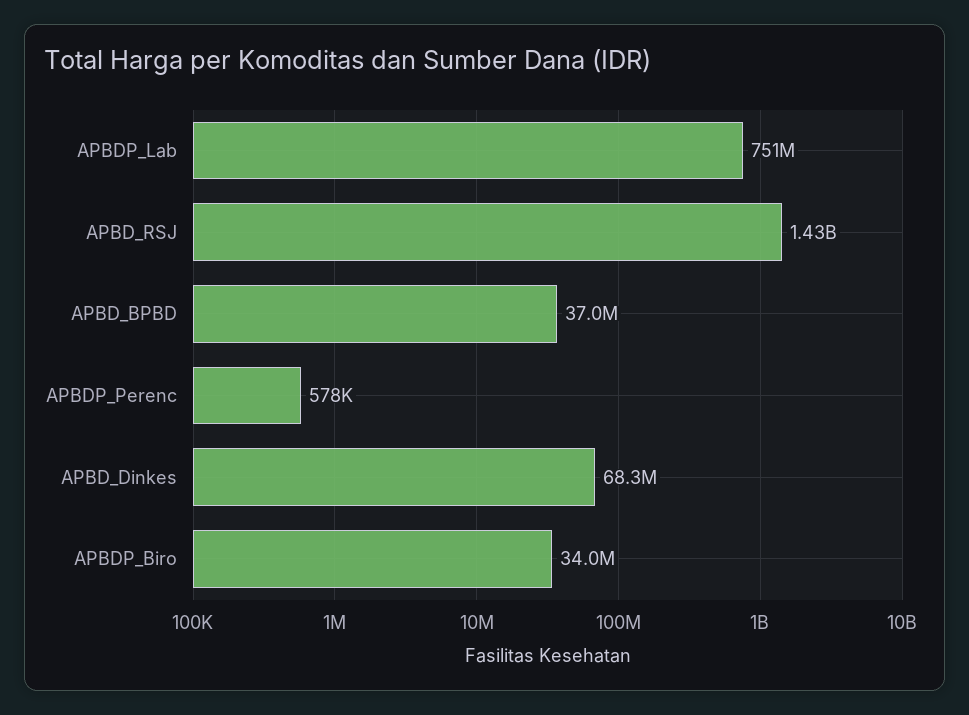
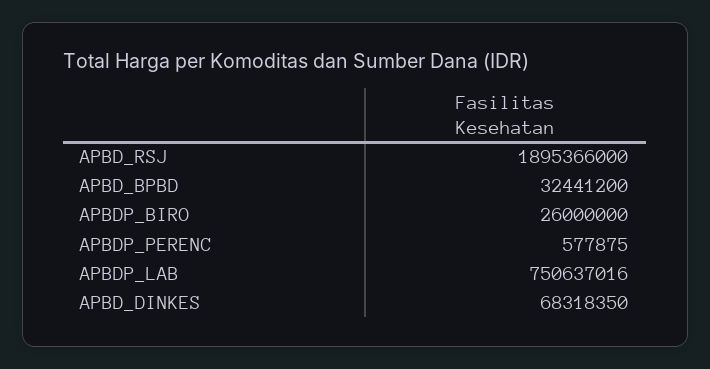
  {
    "APBDP_Lab": 750637016,
-   "APBD_RSJ": 1430000000,
+   "APBD_RSJ": 1895366000,
-   "APBD_BPBD": 37000000,
+   "APBD_BPBD": 32441200,
    "APBDP_Perenc": 577875,
    "APBD_Dinkes": 68318350,
-   "APBDP_Biro": 34000000
+   "APBDP_Biro": 26000000
  }

